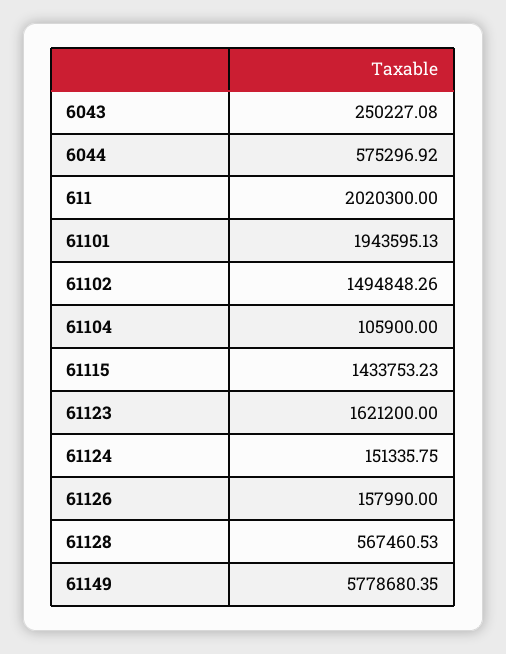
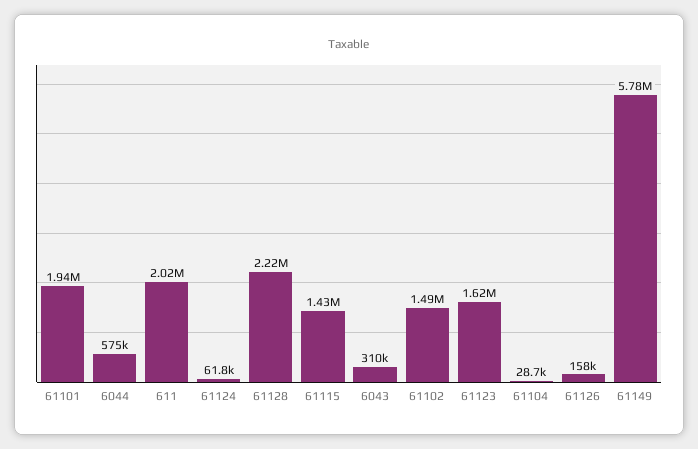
  {
-   "6043": 250227.08,
+   "6043": 310000,
    "6044": 575296.92,
    "611": 2020300,
    "61101": 1943595.13,
    "61102": 1494848.26,
-   "61104": 105900,
+   "61104": 28700,
    "61115": 1433753.23,
    "61123": 1621200,
-   "61124": 151335.75,
+   "61124": 61800,
    "61126": 157990,
-   "61128": 567460.53,
+   "61128": 2220000,
    "61149": 5778680.35
  }

